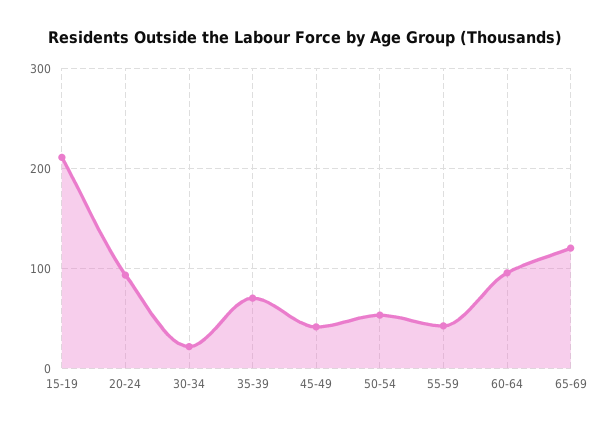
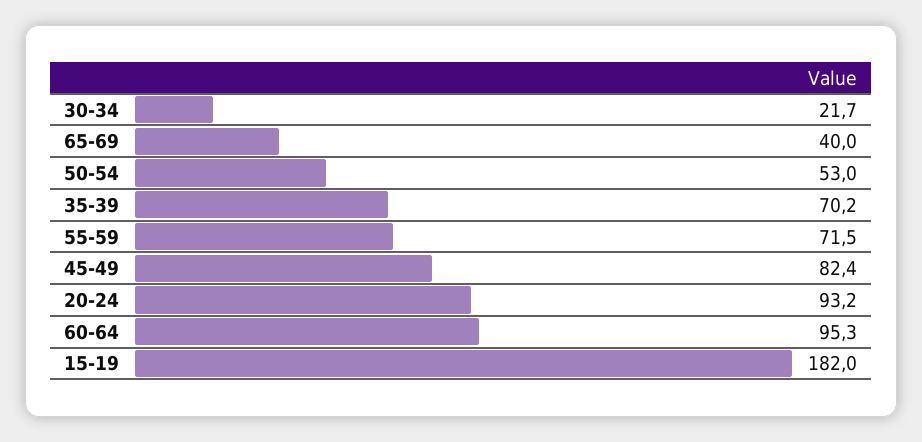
  {
-   "15-19": 210,
+   "15-19": 182,
    "20-24": 93.2,
    "30-34": 21.7,
    "35-39": 70.2,
-   "45-49": 40,
+   "45-49": 82.4,
    "50-54": 53,
-   "55-59": 40,
+   "55-59": 71.5,
    "60-64": 95.3,
-   "65-69": 120
+   "65-69": 40
  }

